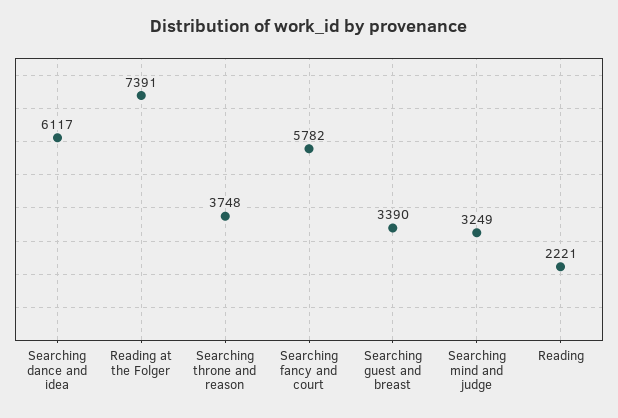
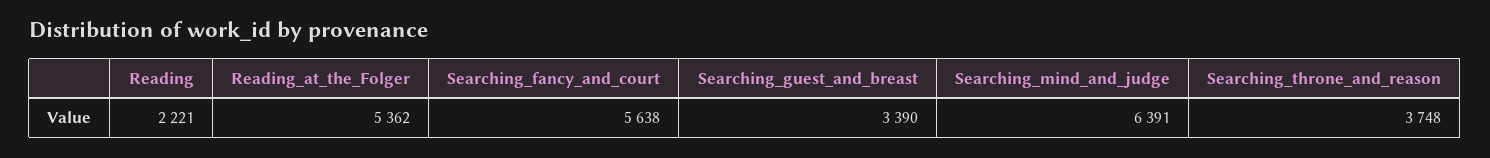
  {
-   "Searching dance and idea": 6117,
-   "Reading at the Folger": 7391,
+   "Reading at the Folger": 5362,
    "Searching throne and reason": 3748,
-   "Searching fancy and court": 5782,
+   "Searching fancy and court": 5638,
    "Searching guest and breast": 3390,
-   "Searching mind and judge": 3249,
+   "Searching mind and judge": 6391,
    "Reading": 2221
  }

